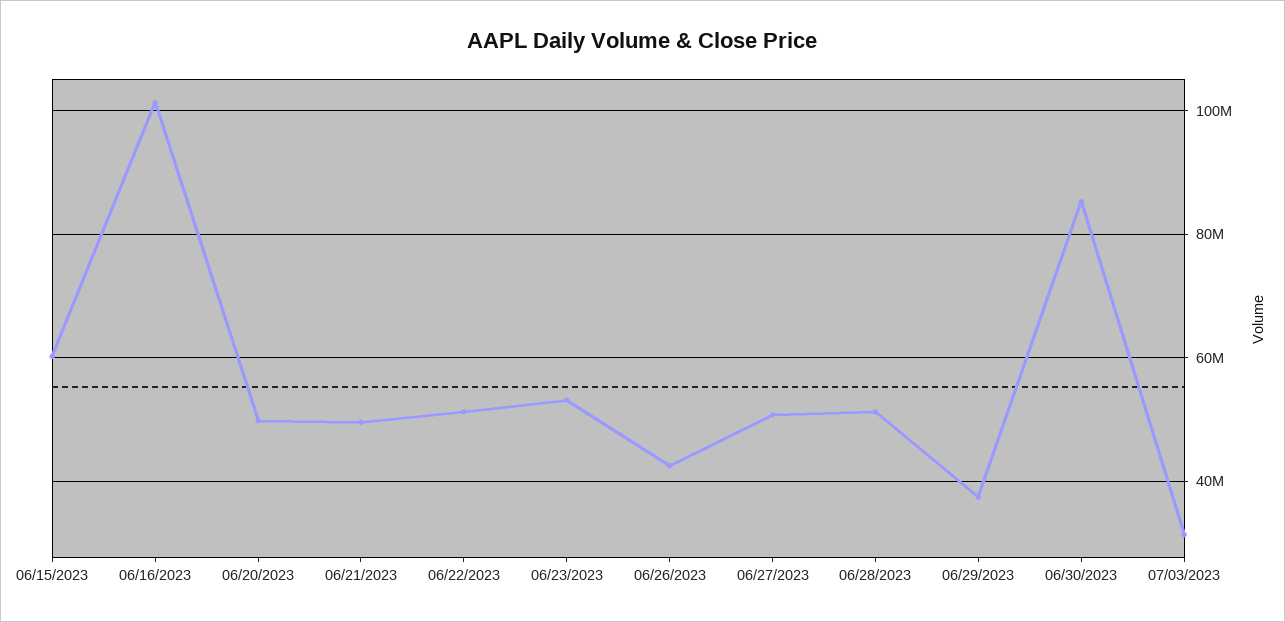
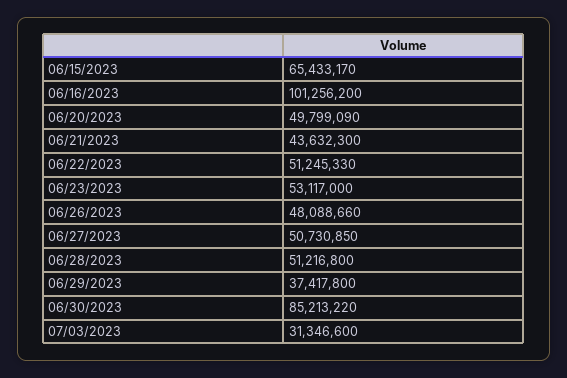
  {
-   "06/15/2023": 60000000,
+   "06/15/2023": 65433170,
    "06/16/2023": 101256200,
    "06/20/2023": 49799090,
-   "06/21/2023": 50000000,
+   "06/21/2023": 43632300,
    "06/22/2023": 51245330,
    "06/23/2023": 53117000,
-   "06/26/2023": 42000000,
+   "06/26/2023": 48088660,
    "06/27/2023": 50730850,
    "06/28/2023": 51216800,
    "06/29/2023": 37417800,
    "06/30/2023": 85213220,
    "07/03/2023": 31346600
  }

